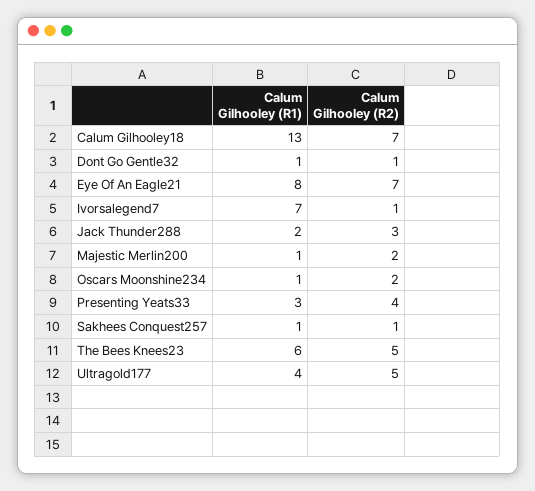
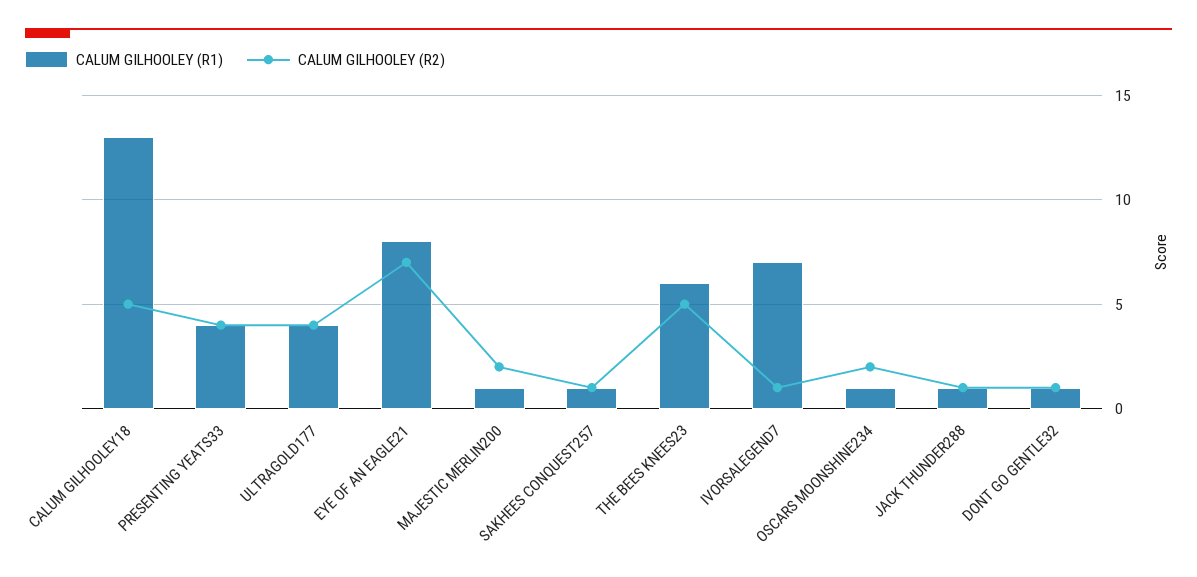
  {
    "Calum Gilhooley (R1)": {
      "Calum Gilhooley18": 13,
      "Dont Go Gentle32": 1,
      "Eye Of An Eagle21": 8,
      "Ivorsalegend7": 7,
-     "Jack Thunder288": 2,
+     "Jack Thunder288": 1,
      "Majestic Merlin200": 1,
      "Oscars Moonshine234": 1,
-     "Presenting Yeats33": 3,
+     "Presenting Yeats33": 4,
      "Sakhees Conquest257": 1,
      "The Bees Knees23": 6,
      "Ultragold177": 4
    },
    "Calum Gilhooley (R2)": {
-     "Calum Gilhooley18": 7,
+     "Calum Gilhooley18": 5,
      "Dont Go Gentle32": 1,
      "Eye Of An Eagle21": 7,
      "Ivorsalegend7": 1,
-     "Jack Thunder288": 3,
+     "Jack Thunder288": 1,
      "Majestic Merlin200": 2,
      "Oscars Moonshine234": 2,
      "Presenting Yeats33": 4,
      "Sakhees Conquest257": 1,
      "The Bees Knees23": 5,
-     "Ultragold177": 5
+     "Ultragold177": 4
    }
  }

